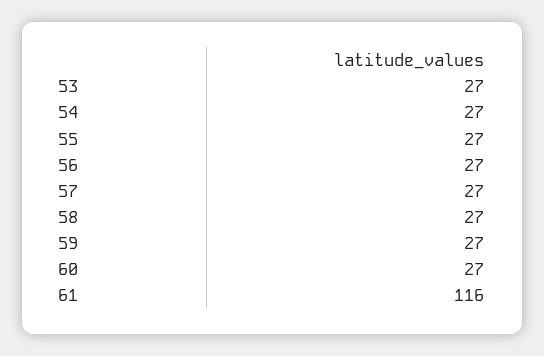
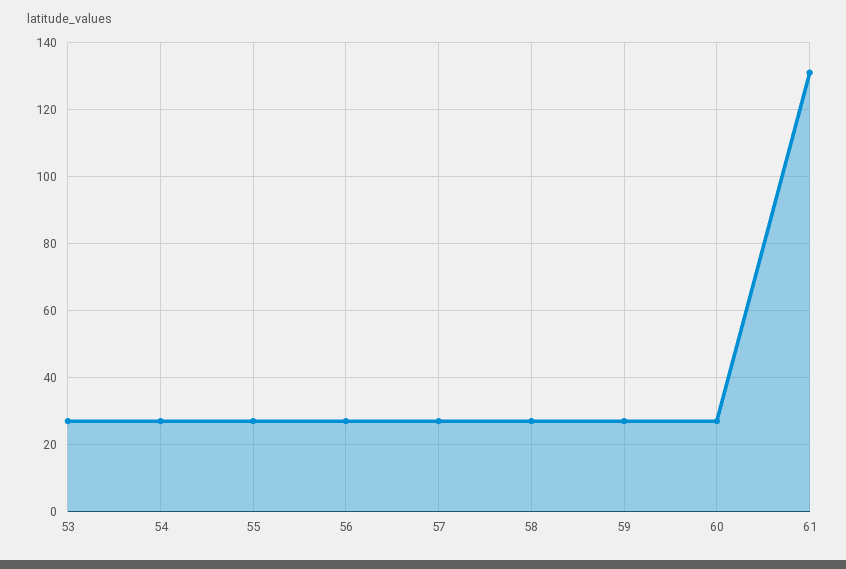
  {
    "53": 27,
    "54": 27,
    "55": 27,
    "56": 27,
    "57": 27,
    "58": 27,
    "59": 27,
    "60": 27,
-   "61": 116
+   "61": 130
  }

